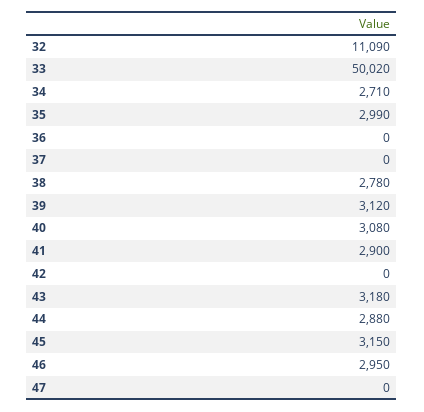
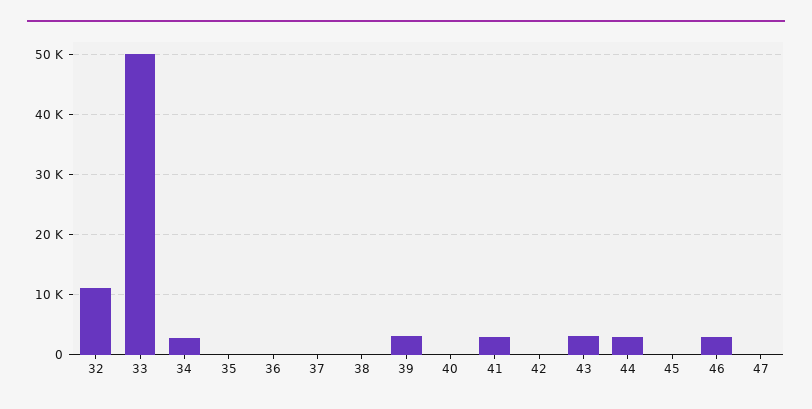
  {
    "32": 11090,
    "33": 50020,
    "34": 2710,
-   "35": 2990,
+   "35": 0,
    "36": 0,
    "37": 0,
-   "38": 2780,
+   "38": 0,
    "39": 3120,
-   "40": 3080,
+   "40": 0,
    "41": 2900,
    "42": 0,
    "43": 3180,
    "44": 2880,
-   "45": 3150,
+   "45": 0,
    "46": 2950,
    "47": 0
  }

